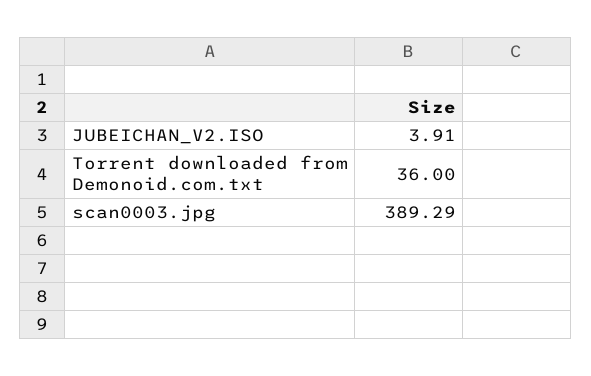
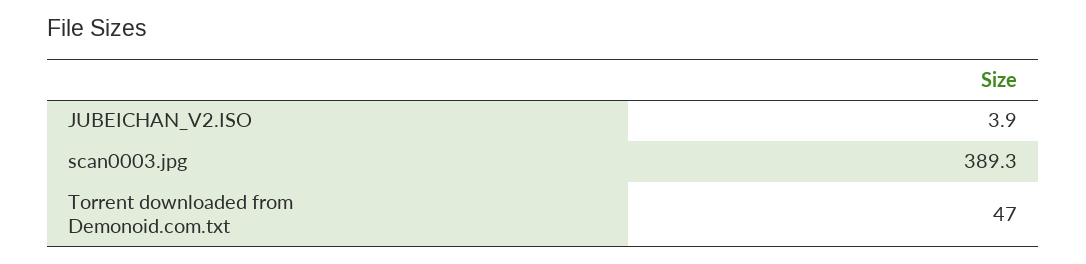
  {
    "JUBEICHAN_V2.ISO": 3.91,
-   "Torrent downloaded from Demonoid.com.txt": 36,
+   "Torrent downloaded from Demonoid.com.txt": 47,
    "scan0003.jpg": 389.29
  }

